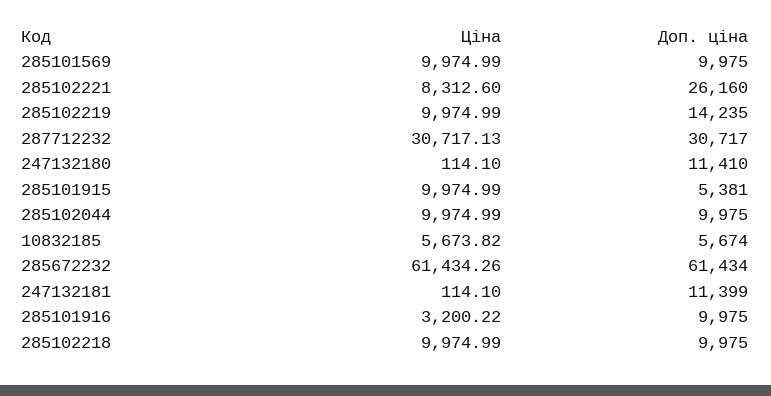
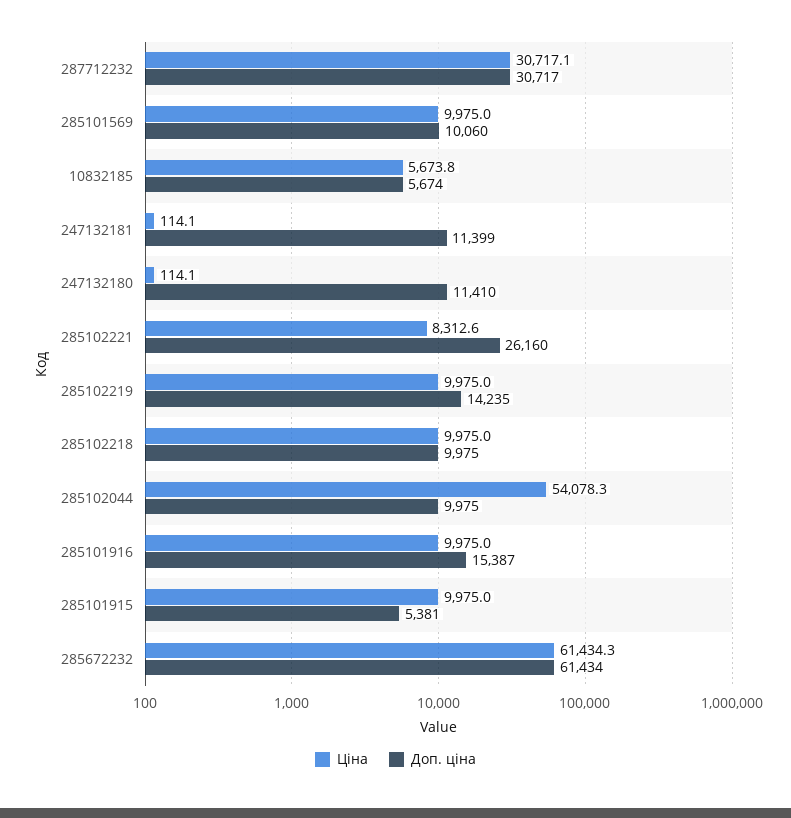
  {
    "Ціна": {
      "285101569": 9974.99,
      "285102221": 8312.6,
      "285102219": 9974.99,
      "287712232": 30717.13,
      "247132180": 114.1,
      "285101915": 9974.99,
-     "285102044": 9974.99,
+     "285102044": 54078.3,
      "10832185": 5673.82,
      "285672232": 61434.26,
      "247132181": 114.1,
-     "285101916": 3200.22,
+     "285101916": 9975,
      "285102218": 9974.99
    },
    "Доп. ціна": {
-     "285101569": 9975,
+     "285101569": 10060,
      "285102221": 26160,
      "285102219": 14235,
      "287712232": 30717,
      "247132180": 11410,
      "285101915": 5381,
      "285102044": 9975,
      "10832185": 5674,
      "285672232": 61434,
      "247132181": 11399,
-     "285101916": 9975,
+     "285101916": 15387,
      "285102218": 9975
    }
  }

